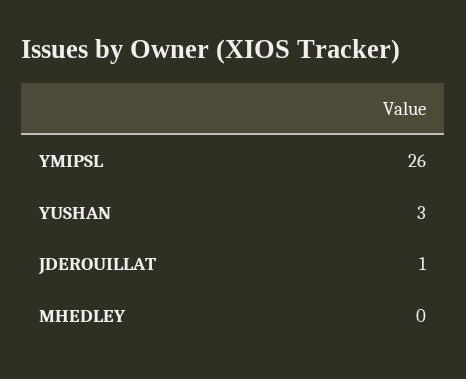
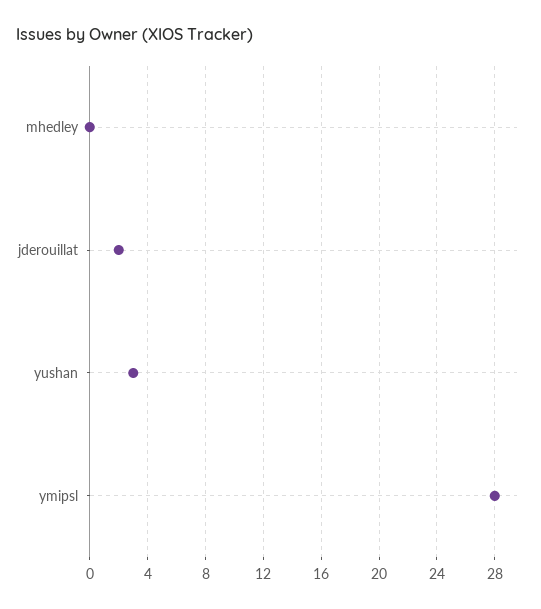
  {
-   "YMIPSL": 26,
+   "YMIPSL": 28,
    "YUSHAN": 3,
-   "JDEROUILLAT": 1,
+   "JDEROUILLAT": 2,
    "MHEDLEY": 0
  }

